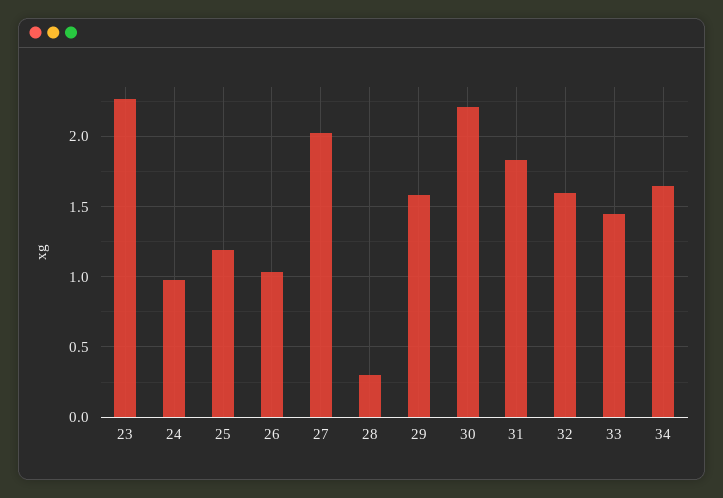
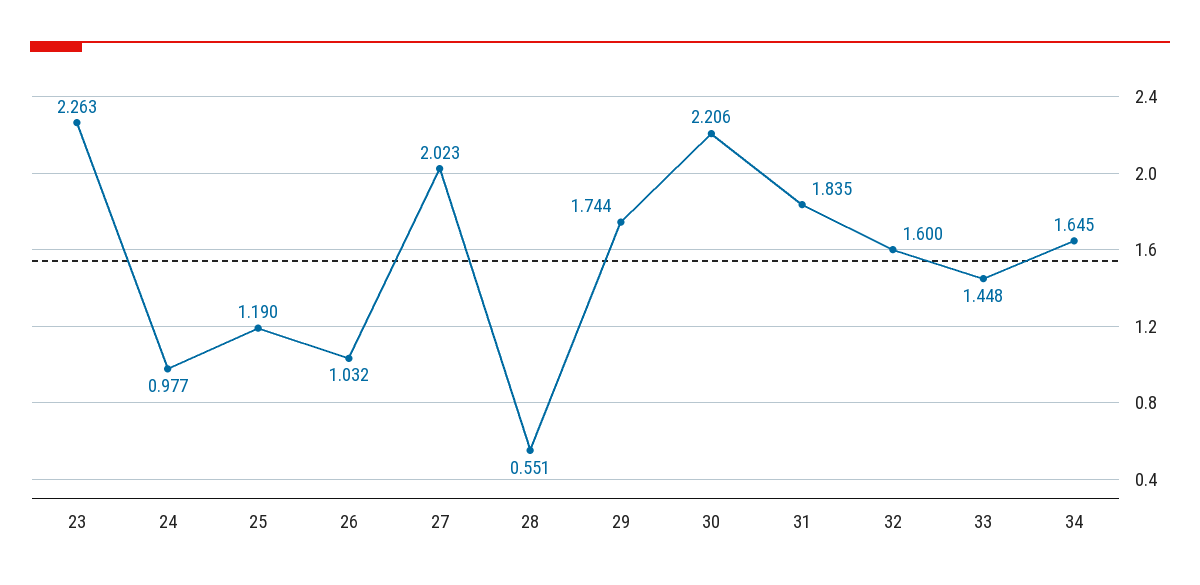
  {
    "23": 2.263,
    "24": 0.977,
    "25": 1.19,
    "26": 1.032,
    "27": 2.023,
-   "28": 0.3,
+   "28": 0.551,
-   "29": 1.6,
+   "29": 1.744,
    "30": 2.206,
    "31": 1.835,
    "32": 1.6,
    "33": 1.448,
    "34": 1.645
  }

